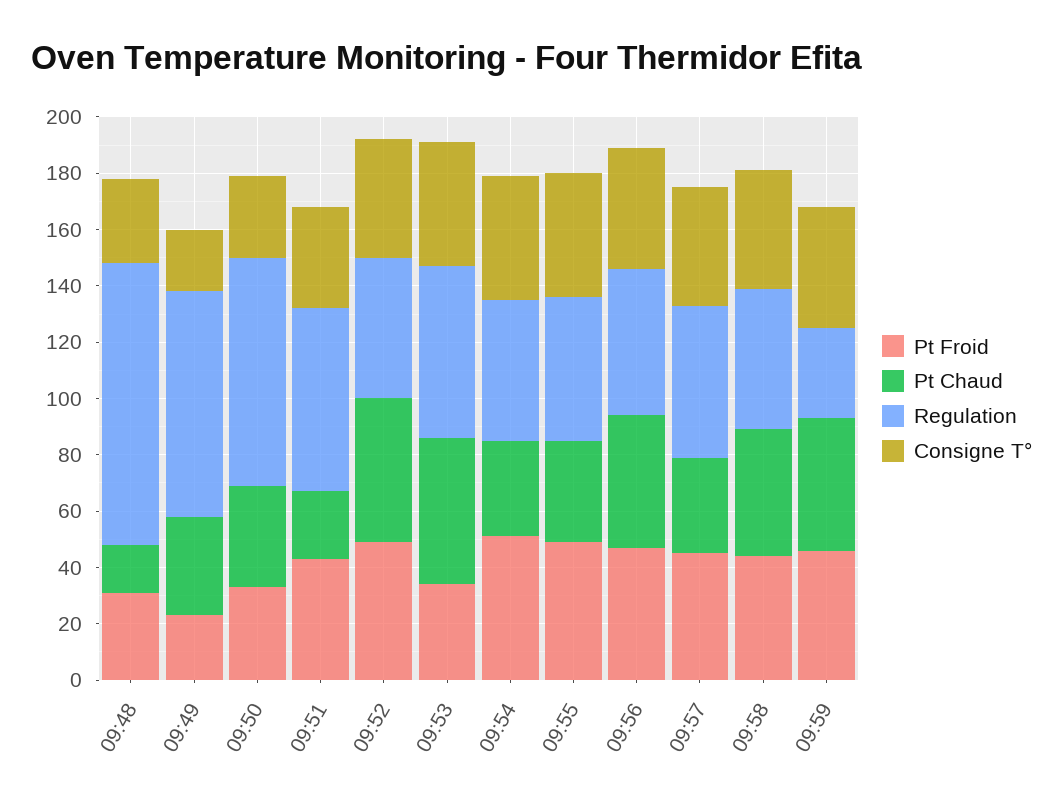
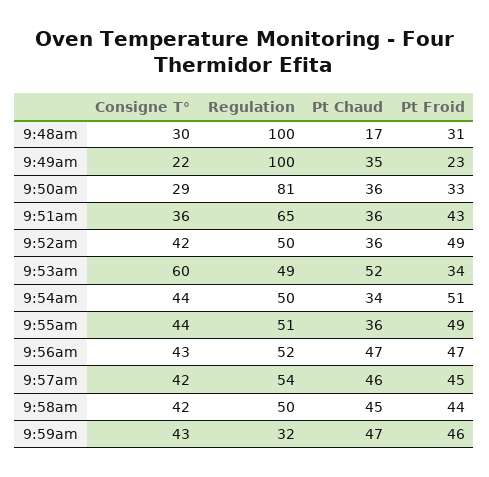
  {
    "Pt Froid": {
      "09:48": 31,
      "09:49": 23,
      "09:50": 33,
      "09:51": 43,
      "09:52": 49,
      "09:53": 34,
      "09:54": 51,
      "09:55": 49,
      "09:56": 47,
      "09:57": 45,
      "09:58": 44,
      "09:59": 46
    },
    "Pt Chaud": {
      "09:48": 17,
      "09:49": 35,
      "09:50": 36,
-     "09:51": 25,
+     "09:51": 36,
-     "09:52": 50,
+     "09:52": 36,
      "09:53": 52,
      "09:54": 34,
      "09:55": 36,
      "09:56": 47,
-     "09:57": 35,
+     "09:57": 46,
      "09:58": 45,
      "09:59": 47
    },
    "Regulation": {
      "09:48": 100,
-     "09:49": 80,
+     "09:49": 100,
      "09:50": 81,
      "09:51": 65,
      "09:52": 50,
-     "09:53": 60,
+     "09:53": 49,
      "09:54": 50,
      "09:55": 51,
      "09:56": 52,
      "09:57": 54,
      "09:58": 50,
      "09:59": 32
    },
    "Consigne T°": {
      "09:48": 30,
      "09:49": 22,
      "09:50": 29,
      "09:51": 36,
      "09:52": 42,
-     "09:53": 45,
+     "09:53": 60,
      "09:54": 44,
      "09:55": 44,
      "09:56": 43,
      "09:57": 42,
      "09:58": 42,
      "09:59": 43
    }
  }

